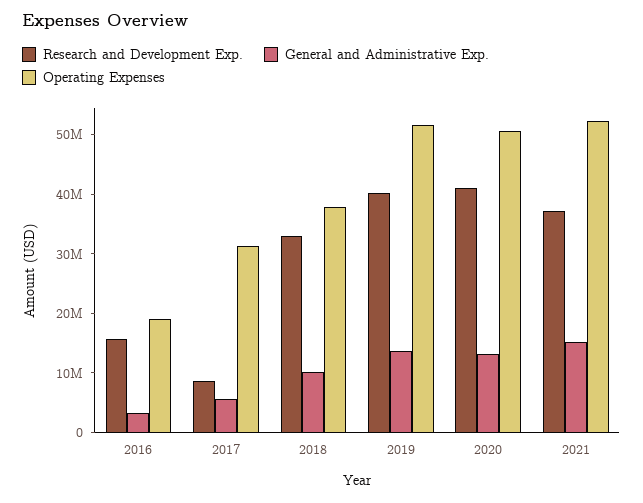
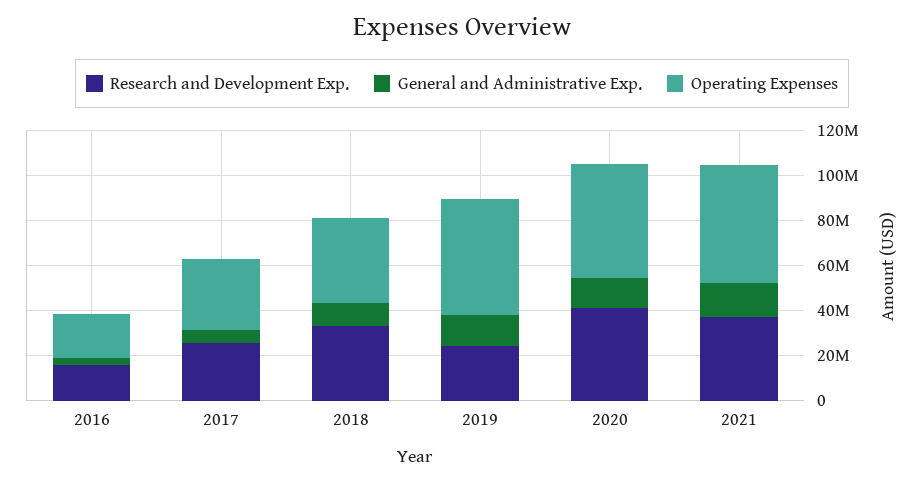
  {
    "Research and Development Exp.": {
      "2016": 16000000,
-     "2017": 8000000,
+     "2017": 25000000,
      "2018": 34000000,
-     "2019": 40000000,
+     "2019": 25000000,
      "2020": 42000000,
      "2021": 38000000
    },
    "General and Administrative Exp.": {
      "2016": 4000000,
      "2017": 6000000,
      "2018": 10000000,
      "2019": 14000000,
      "2020": 14000000,
      "2021": 16000000
    },
    "Operating Expenses": {
      "2016": 20000000,
      "2017": 32000000,
      "2018": 38000000,
      "2019": 52000000,
      "2020": 50000000,
      "2021": 52000000
    }
  }

